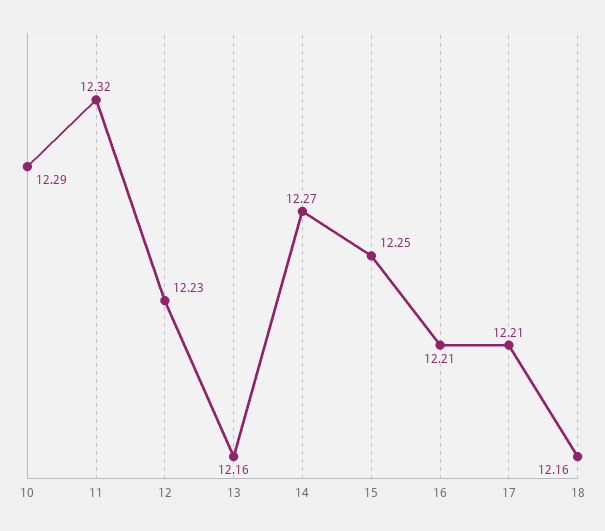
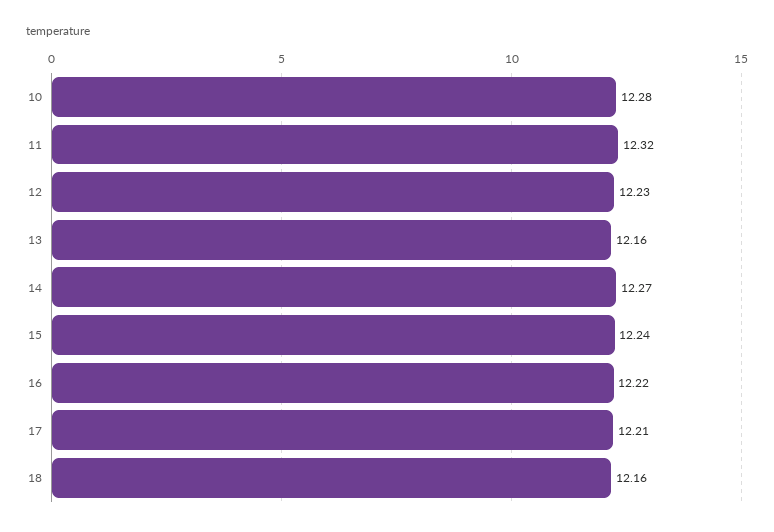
  {
-   "10": 12.29,
+   "10": 12.28,
    "11": 12.32,
    "12": 12.23,
    "13": 12.16,
    "14": 12.27,
-   "15": 12.25,
+   "15": 12.24,
-   "16": 12.21,
+   "16": 12.22,
    "17": 12.21,
    "18": 12.16
  }

